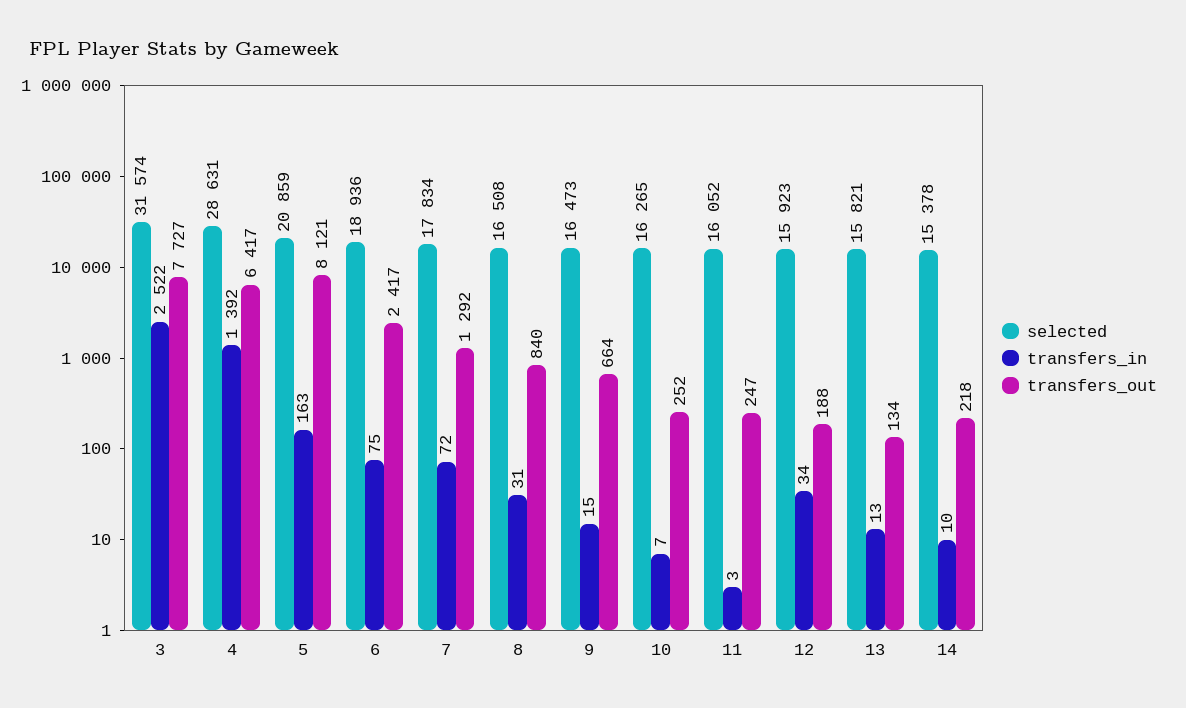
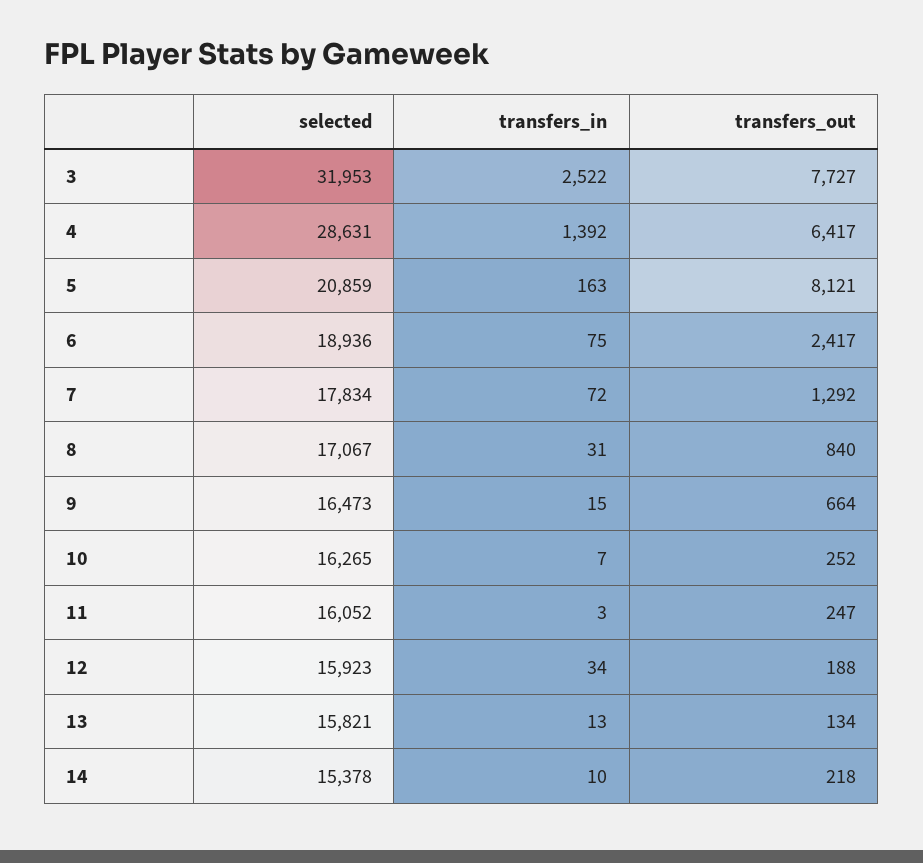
  {
    "selected": {
-     "3": 31574,
+     "3": 31953,
      "4": 28631,
      "5": 20859,
      "6": 18936,
      "7": 17834,
-     "8": 16508,
+     "8": 17067,
      "9": 16473,
      "10": 16265,
      "11": 16052,
      "12": 15923,
      "13": 15821,
      "14": 15378
    },
    "transfers_in": {
      "3": 2522,
      "4": 1392,
      "5": 163,
      "6": 75,
      "7": 72,
      "8": 31,
      "9": 15,
      "10": 7,
      "11": 3,
      "12": 34,
      "13": 13,
      "14": 10
    },
    "transfers_out": {
      "3": 7727,
      "4": 6417,
      "5": 8121,
      "6": 2417,
      "7": 1292,
      "8": 840,
      "9": 664,
      "10": 252,
      "11": 247,
      "12": 188,
      "13": 134,
      "14": 218
    }
  }

